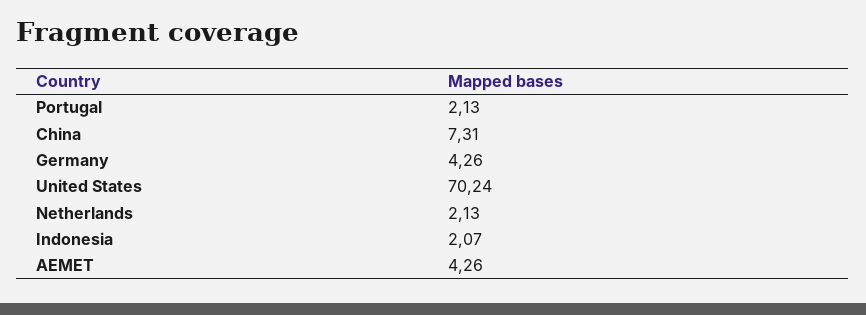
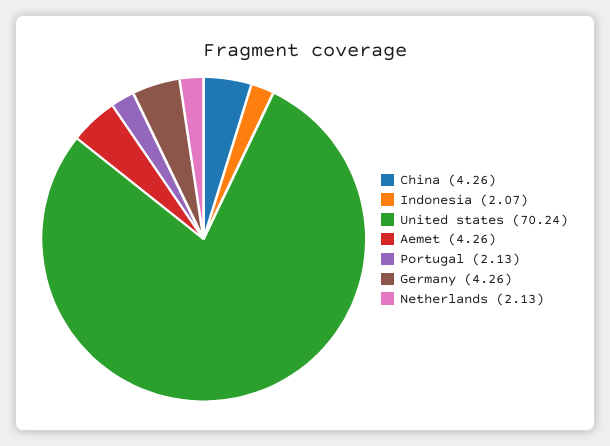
  {
    "Portugal": 2.13,
-   "China": 7.31,
+   "China": 4.26,
    "Germany": 4.26,
    "United States": 70.24,
    "Netherlands": 2.13,
    "Indonesia": 2.07,
    "AEMET": 4.26
  }

